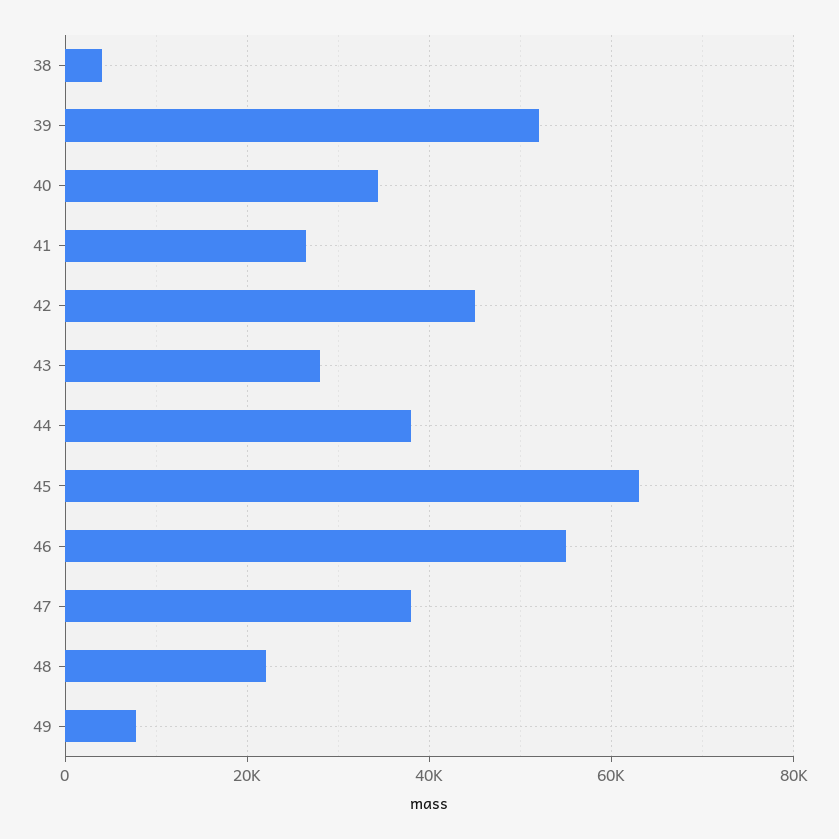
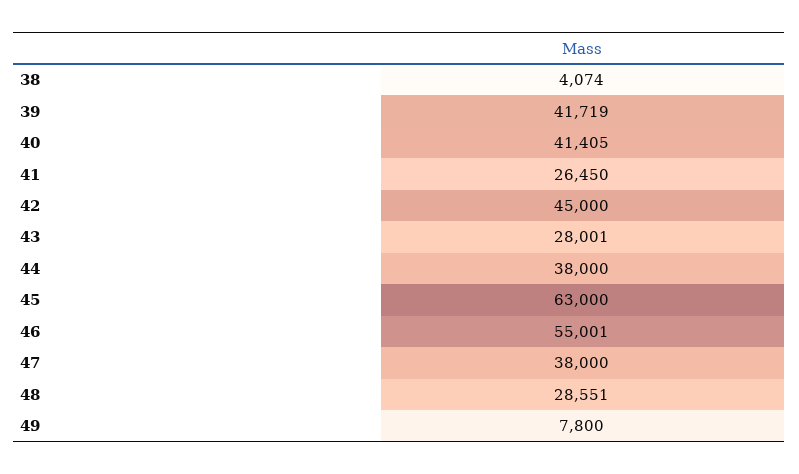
  {
    "38": 4074,
-   "39": 52000,
+   "39": 41719,
-   "40": 34000,
+   "40": 41405,
    "41": 26450,
    "42": 45000,
    "43": 28001,
    "44": 38000,
    "45": 63000,
    "46": 55001,
    "47": 38000,
-   "48": 22000,
+   "48": 28551,
    "49": 7800
  }

